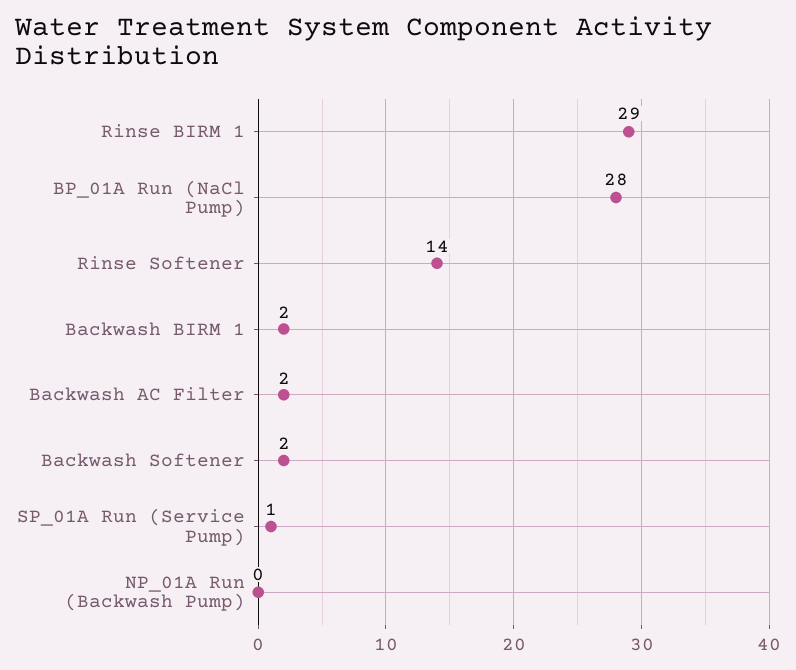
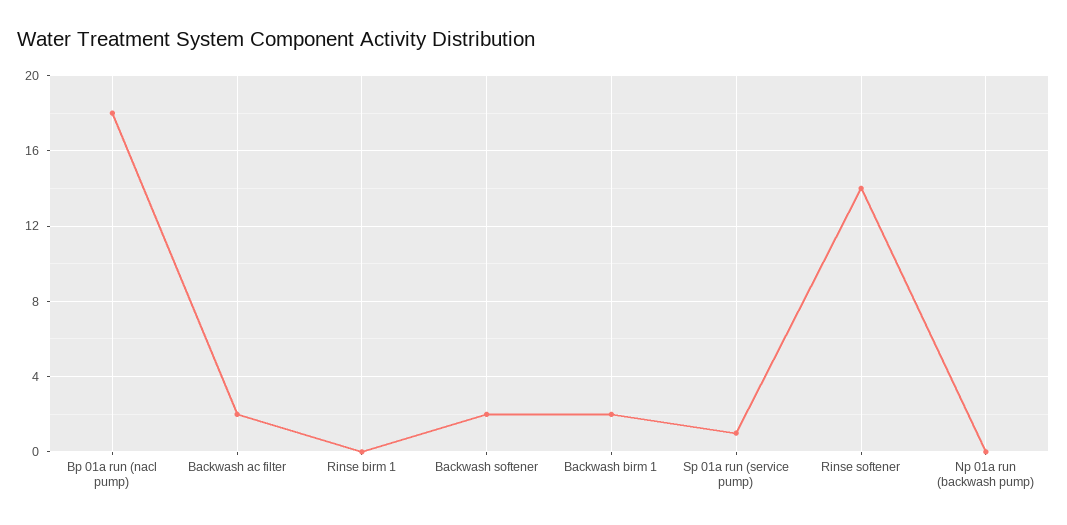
  {
-   "Rinse BIRM 1": 29,
+   "Rinse BIRM 1": 0,
-   "BP_01A Run (NaCl Pump)": 28,
+   "BP_01A Run (NaCl Pump)": 18,
    "Rinse Softener": 14,
    "Backwash BIRM 1": 2,
    "Backwash AC Filter": 2,
    "Backwash Softener": 2,
    "SP_01A Run (Service Pump)": 1,
    "NP_01A Run (Backwash Pump)": 0
  }

